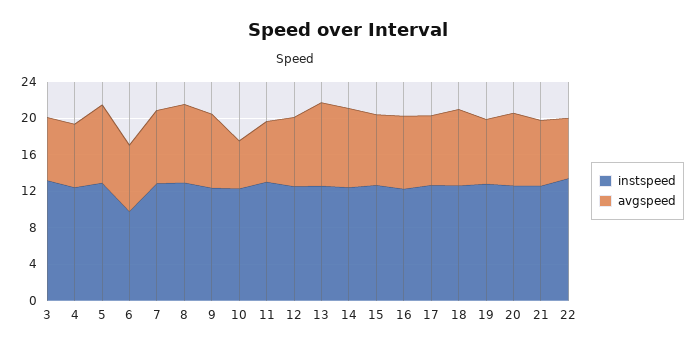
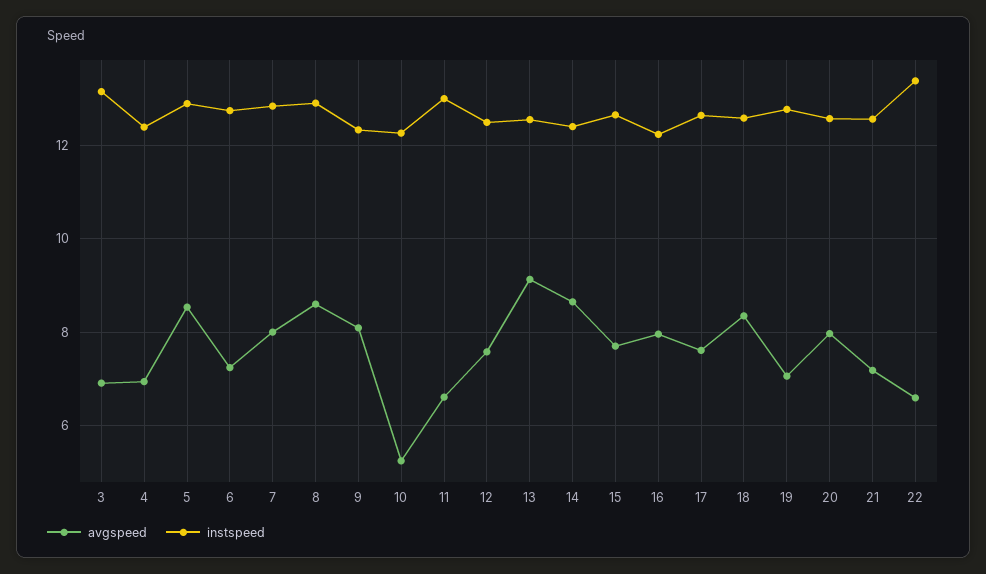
  {
    "instspeed": {
      "3": 13.2,
      "4": 12.4,
      "5": 13,
-     "6": 10,
+     "6": 12.8,
      "7": 12.8,
      "8": 13,
      "9": 12.4,
      "10": 12.2,
      "11": 13,
      "12": 12.6,
      "13": 12.6,
      "14": 12.4,
      "15": 12.6,
      "16": 12.2,
      "17": 12.6,
      "18": 12.6,
      "19": 12.8,
      "20": 12.6,
      "21": 12.6,
      "22": 13.4
    },
    "avgspeed": {
      "3": 7,
      "4": 7,
      "5": 8.6,
      "6": 7.2,
      "7": 8,
      "8": 8.6,
      "9": 8,
      "10": 5.2,
      "11": 6.6,
      "12": 7.6,
      "13": 9.2,
      "14": 8.6,
      "15": 7.8,
      "16": 8,
      "17": 7.6,
      "18": 8.4,
      "19": 7,
      "20": 8,
      "21": 7.2,
      "22": 6.6
    }
  }

